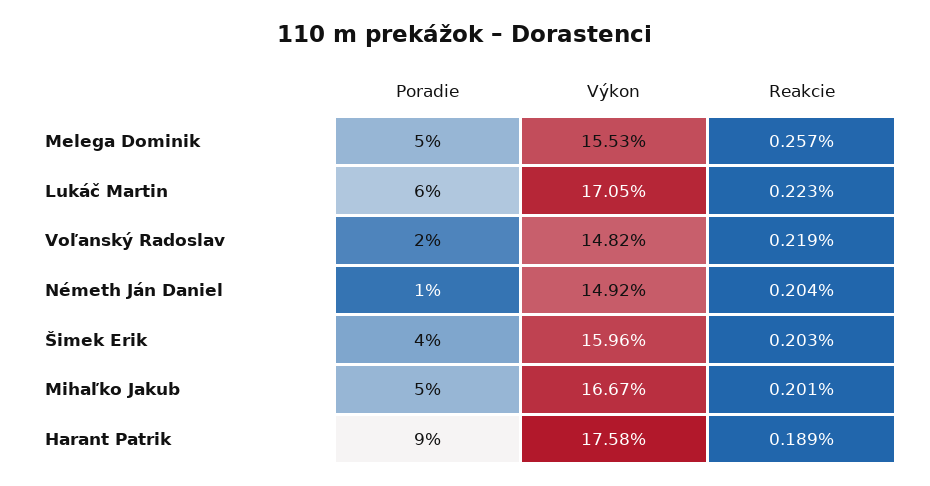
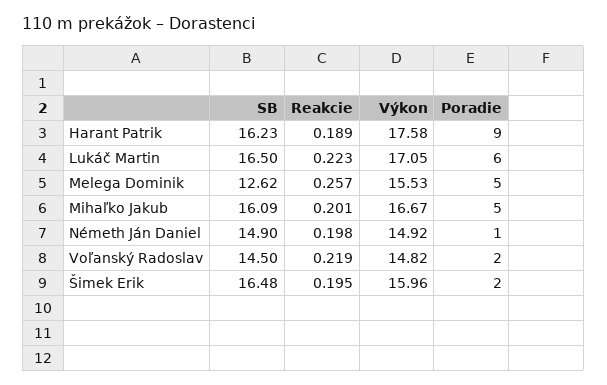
  {
    "Poradie": {
      "Melega Dominik": 5,
      "Lukáč Martin": 6,
      "Voľanský Radoslav": 2,
      "Németh Ján Daniel": 1,
-     "Šimek Erik": 4,
+     "Šimek Erik": 2,
      "Mihaľko Jakub": 5,
      "Harant Patrik": 9
    },
    "Výkon": {
      "Melega Dominik": 15.53,
      "Lukáč Martin": 17.05,
      "Voľanský Radoslav": 14.82,
      "Németh Ján Daniel": 14.92,
      "Šimek Erik": 15.96,
      "Mihaľko Jakub": 16.67,
      "Harant Patrik": 17.58
    },
    "Reakcie": {
      "Melega Dominik": 0.257,
      "Lukáč Martin": 0.223,
      "Voľanský Radoslav": 0.219,
-     "Németh Ján Daniel": 0.204,
+     "Németh Ján Daniel": 0.198,
-     "Šimek Erik": 0.203,
+     "Šimek Erik": 0.195,
      "Mihaľko Jakub": 0.201,
      "Harant Patrik": 0.189
-   }
+   },
+   "SB": {
+     "Harant Patrik": 16.23,
+     "Lukáč Martin": 16.5,
+     "Melega Dominik": 12.62,
+     "Mihaľko Jakub": 16.09,
+     "Németh Ján Daniel": 14.9,
+     "Voľanský Radoslav": 14.5,
+     "Šimek Erik": 16.48
+   }
  }

